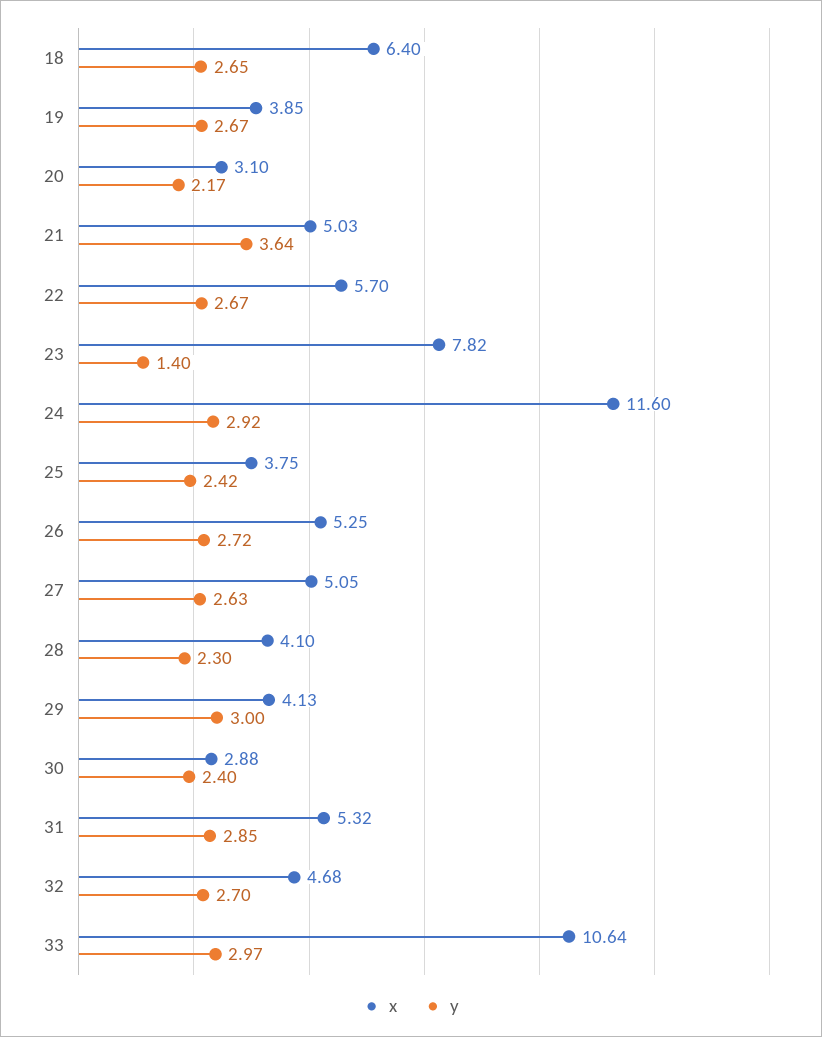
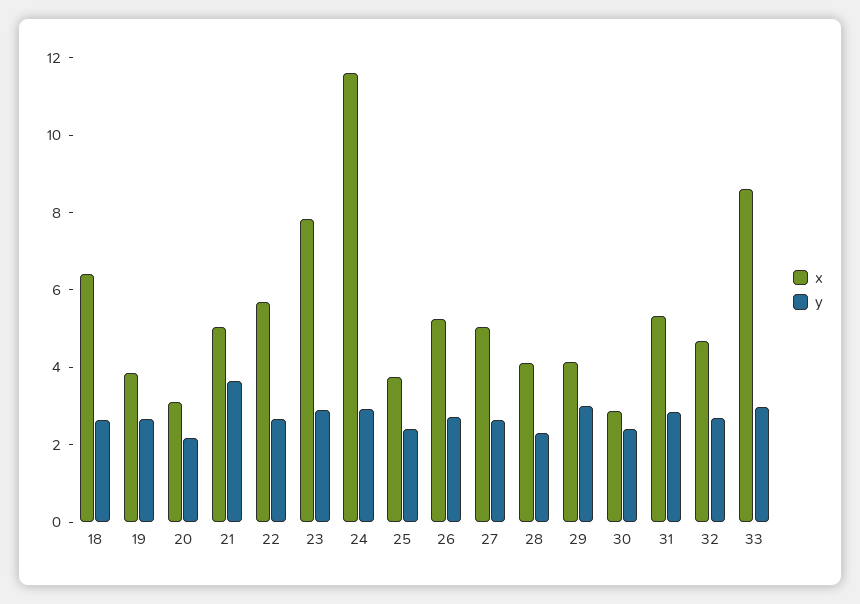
  {
    "x": {
      "18": 6.4,
      "19": 3.85,
      "20": 3.1,
      "21": 5.03,
      "22": 5.7,
      "23": 7.82,
      "24": 11.6,
      "25": 3.75,
      "26": 5.25,
      "27": 5.05,
      "28": 4.1,
      "29": 4.13,
      "30": 2.88,
      "31": 5.32,
      "32": 4.68,
-     "33": 10.64
+     "33": 8.5
    },
    "y": {
      "18": 2.65,
      "19": 2.67,
      "20": 2.17,
      "21": 3.64,
      "22": 2.67,
-     "23": 1.4,
+     "23": 3,
      "24": 2.92,
      "25": 2.42,
      "26": 2.72,
      "27": 2.63,
      "28": 2.3,
      "29": 3,
      "30": 2.4,
      "31": 2.85,
      "32": 2.7,
      "33": 2.97
    }
  }

